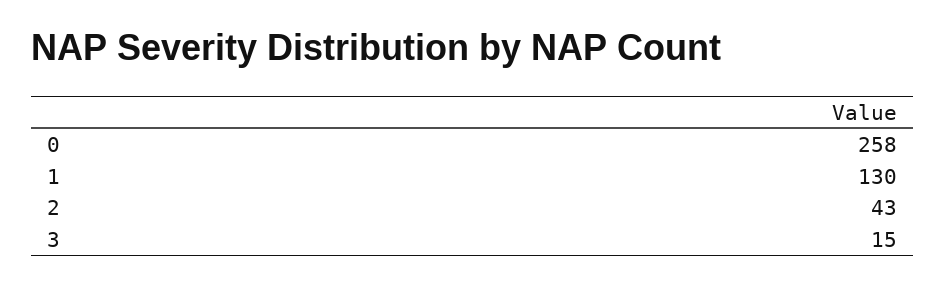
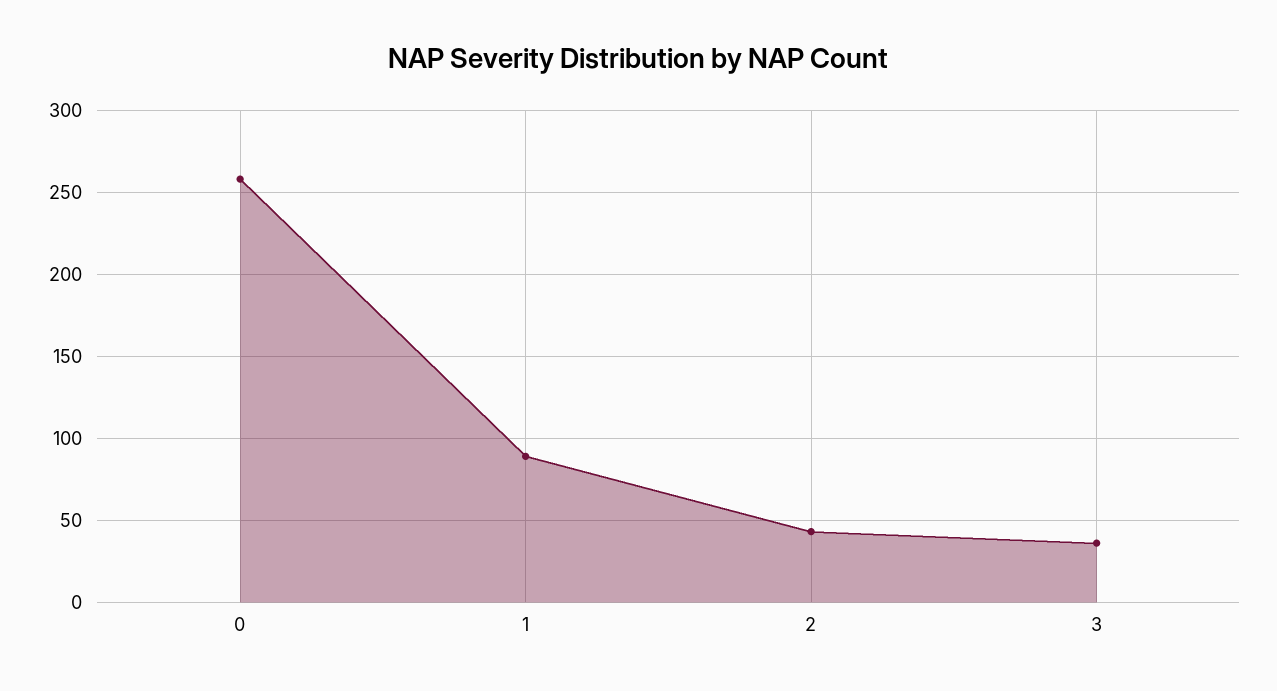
  {
    "0": 258,
-   "1": 130,
+   "1": 90,
    "2": 43,
-   "3": 15
+   "3": 35
  }

